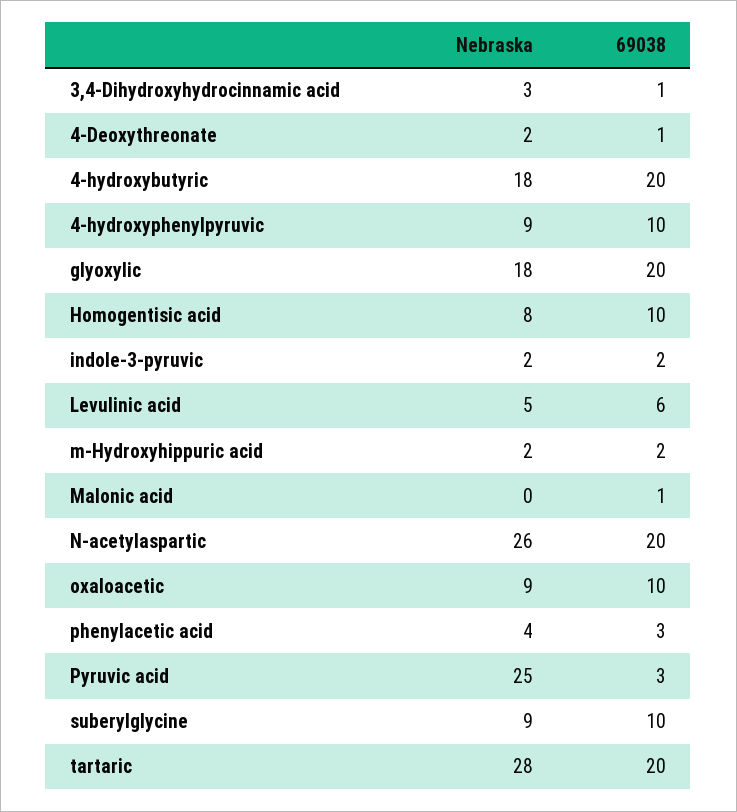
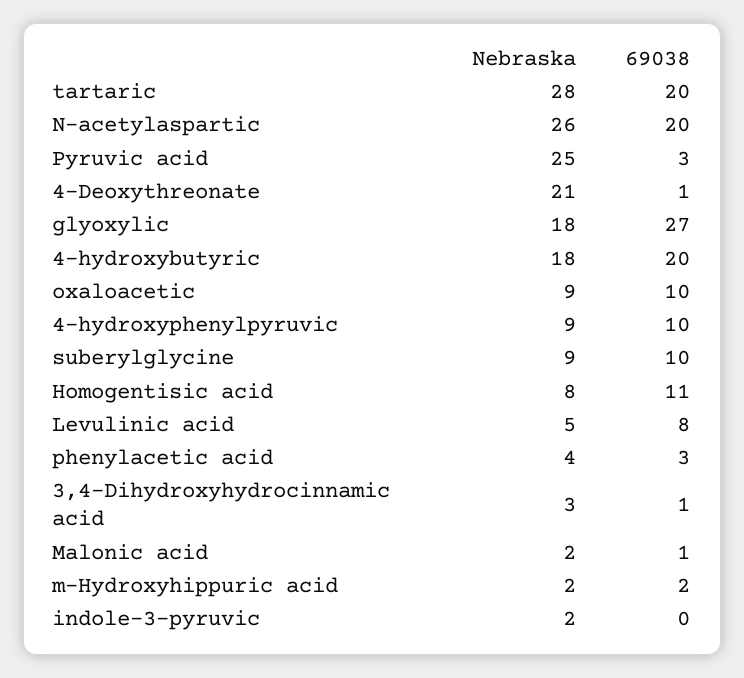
  {
    "Nebraska": {
      "3,4-Dihydroxyhydrocinnamic acid": 3,
-     "4-Deoxythreonate": 2,
+     "4-Deoxythreonate": 21,
      "4-hydroxybutyric": 18,
      "4-hydroxyphenylpyruvic": 9,
      "glyoxylic": 18,
      "Homogentisic acid": 8,
      "indole-3-pyruvic": 2,
      "Levulinic acid": 5,
      "m-Hydroxyhippuric acid": 2,
-     "Malonic acid": 0,
+     "Malonic acid": 2,
      "N-acetylaspartic": 26,
      "oxaloacetic": 9,
      "phenylacetic acid": 4,
      "Pyruvic acid": 25,
      "suberylglycine": 9,
      "tartaric": 28
    },
    "69038": {
      "3,4-Dihydroxyhydrocinnamic acid": 1,
      "4-Deoxythreonate": 1,
      "4-hydroxybutyric": 20,
      "4-hydroxyphenylpyruvic": 10,
-     "glyoxylic": 20,
+     "glyoxylic": 27,
-     "Homogentisic acid": 10,
+     "Homogentisic acid": 11,
-     "indole-3-pyruvic": 2,
+     "indole-3-pyruvic": 0,
-     "Levulinic acid": 6,
+     "Levulinic acid": 8,
      "m-Hydroxyhippuric acid": 2,
      "Malonic acid": 1,
      "N-acetylaspartic": 20,
      "oxaloacetic": 10,
      "phenylacetic acid": 3,
      "Pyruvic acid": 3,
      "suberylglycine": 10,
      "tartaric": 20
    }
  }

